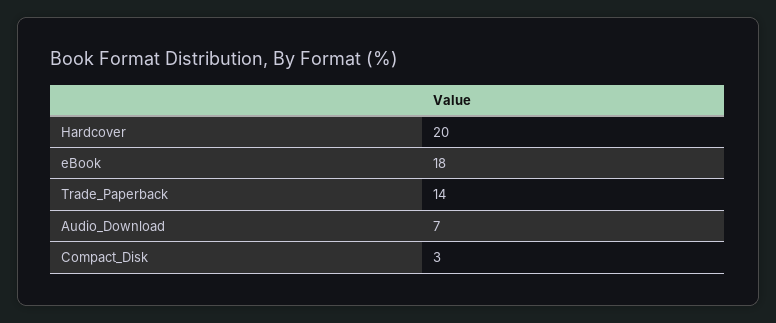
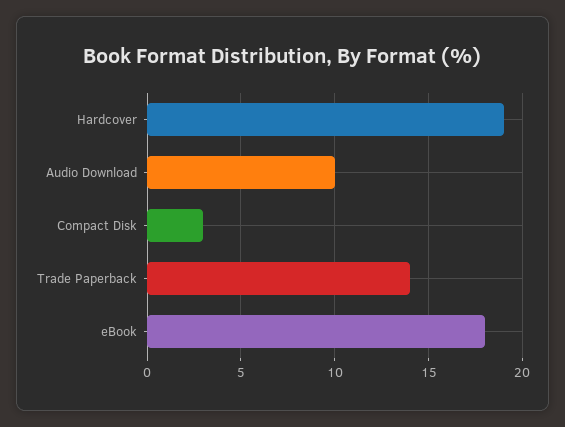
  {
-   "Hardcover": 20,
+   "Hardcover": 19,
    "eBook": 18,
    "Trade_Paperback": 14,
-   "Audio_Download": 7,
+   "Audio_Download": 10,
    "Compact_Disk": 3
  }

